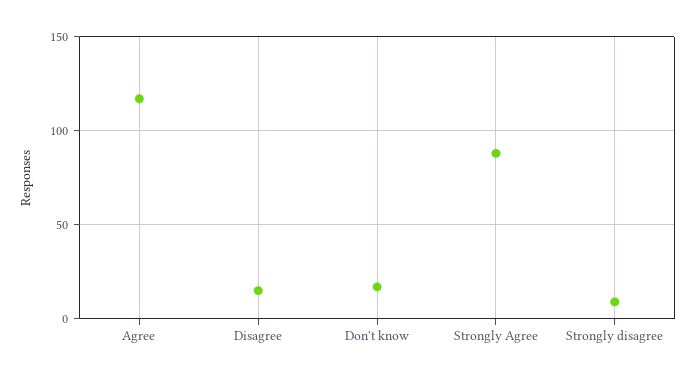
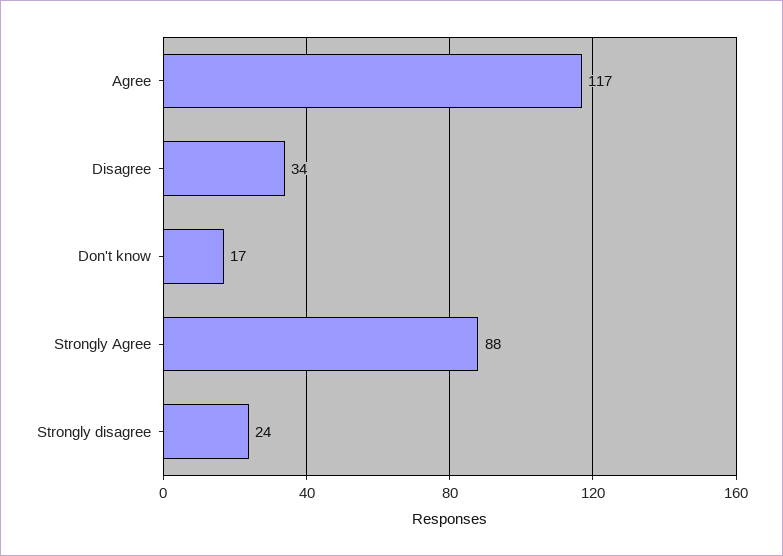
  {
    "Agree": 117,
-   "Disagree": 15,
+   "Disagree": 34,
    "Don't know": 17,
    "Strongly Agree": 88,
-   "Strongly disagree": 10
+   "Strongly disagree": 24
  }

